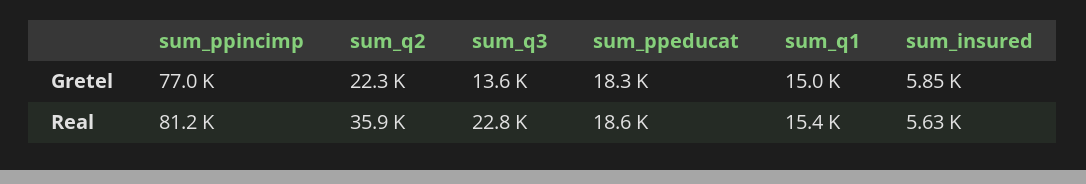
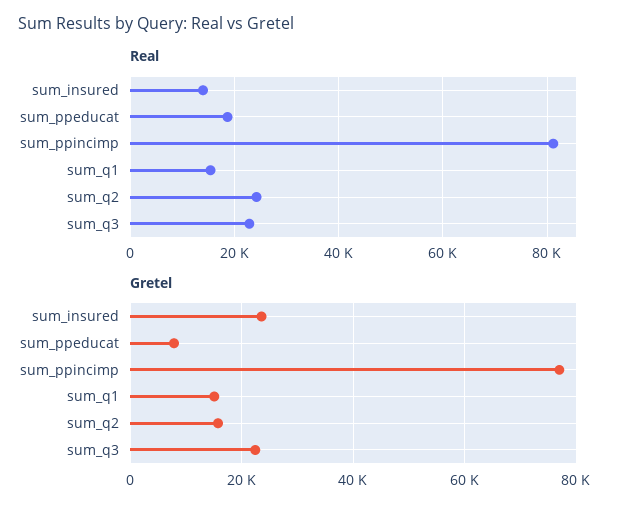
  {
    "Gretel": {
      "sum_ppincimp": 77000,
-     "sum_q2": 22300,
+     "sum_q2": 16000,
-     "sum_q3": 13600,
+     "sum_q3": 22000,
-     "sum_ppeducat": 18300,
+     "sum_ppeducat": 8000,
      "sum_q1": 15000,
-     "sum_insured": 5850
+     "sum_insured": 24000
    },
    "Real": {
      "sum_ppincimp": 81200,
-     "sum_q2": 35900,
+     "sum_q2": 24000,
      "sum_q3": 22800,
      "sum_ppeducat": 18600,
      "sum_q1": 15400,
-     "sum_insured": 5630
+     "sum_insured": 14000
    }
  }

